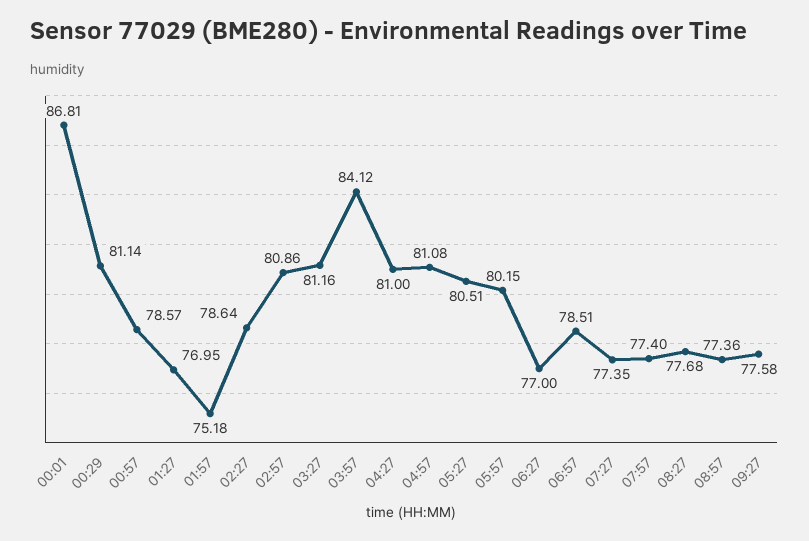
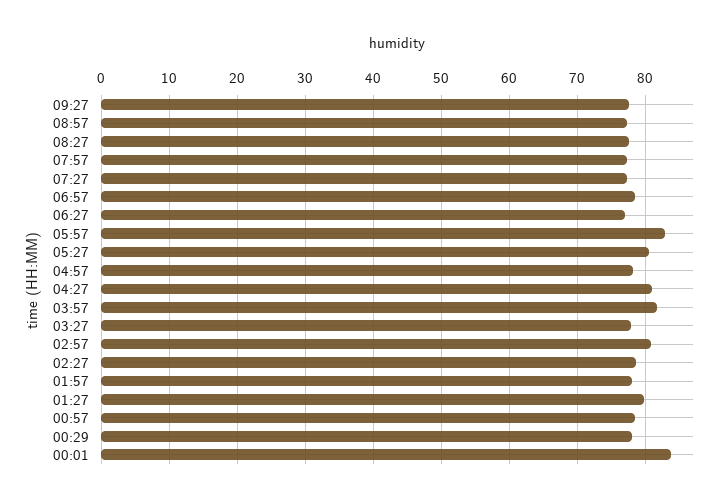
  {
-   "00:01": 86.81,
+   "00:01": 84,
-   "00:29": 81.14,
+   "00:29": 78,
    "00:57": 78.57,
-   "01:27": 76.95,
+   "01:27": 80,
-   "01:57": 75.18,
+   "01:57": 78,
    "02:27": 78.64,
    "02:57": 80.86,
-   "03:27": 81.16,
+   "03:27": 78,
-   "03:57": 84.12,
+   "03:57": 82,
    "04:27": 81,
-   "04:57": 81.08,
+   "04:57": 78,
    "05:27": 80.51,
-   "05:57": 80.15,
+   "05:57": 83,
    "06:27": 77,
    "06:57": 78.51,
    "07:27": 77.35,
    "07:57": 77.4,
    "08:27": 77.68,
    "08:57": 77.36,
    "09:27": 77.58
  }

